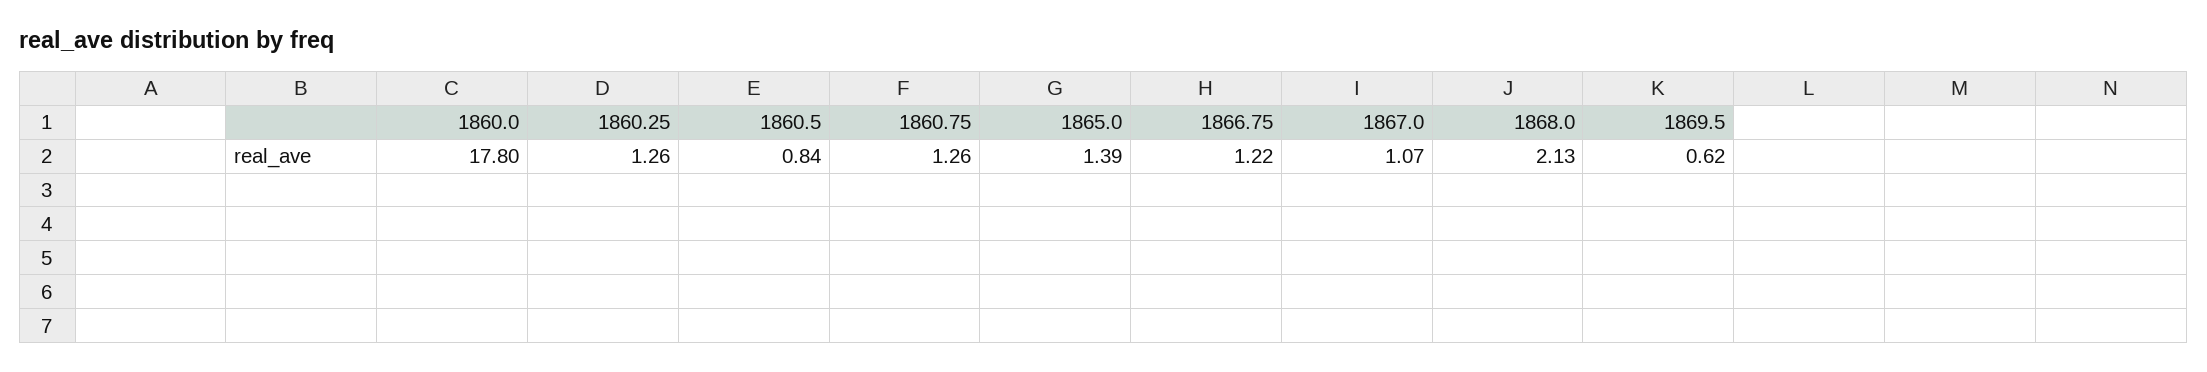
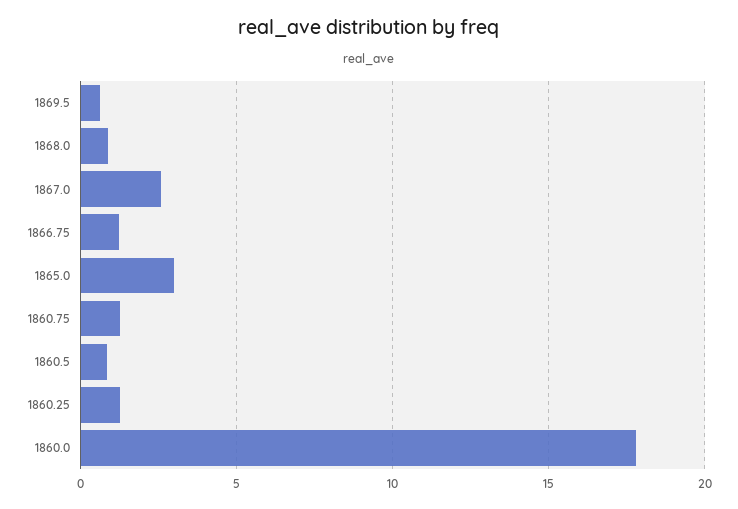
  {
    "1860.0": 17.8,
    "1860.25": 1.26,
    "1860.5": 0.84,
    "1860.75": 1.26,
-   "1865.0": 1.39,
+   "1865.0": 3,
    "1866.75": 1.22,
-   "1867.0": 1.07,
+   "1867.0": 2.5,
-   "1868.0": 2.13,
+   "1868.0": 1,
    "1869.5": 0.62
  }

